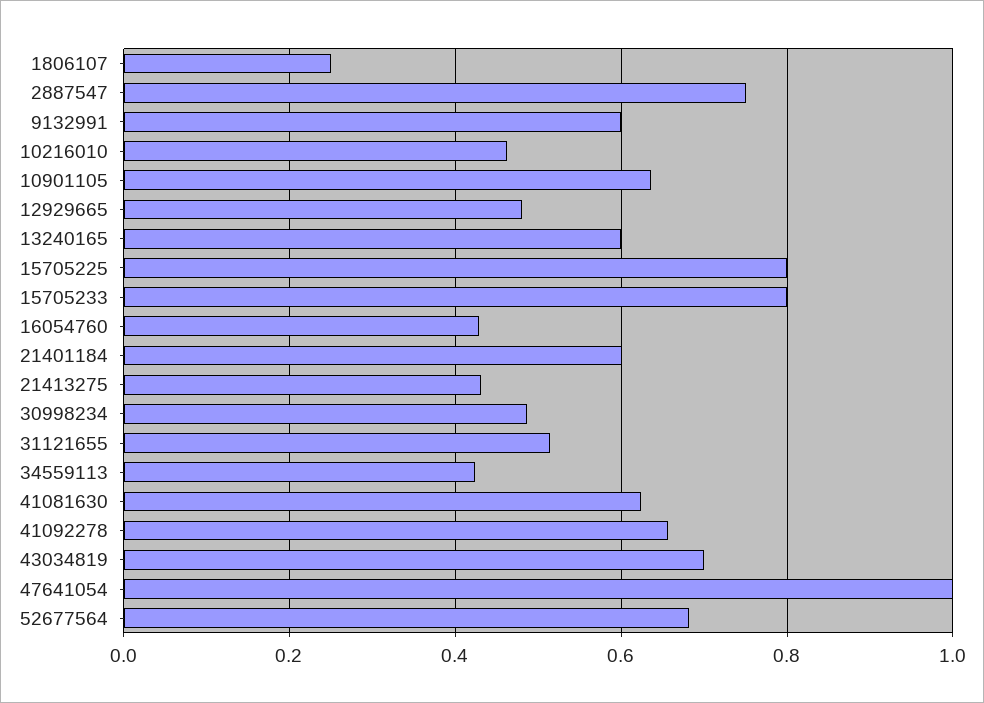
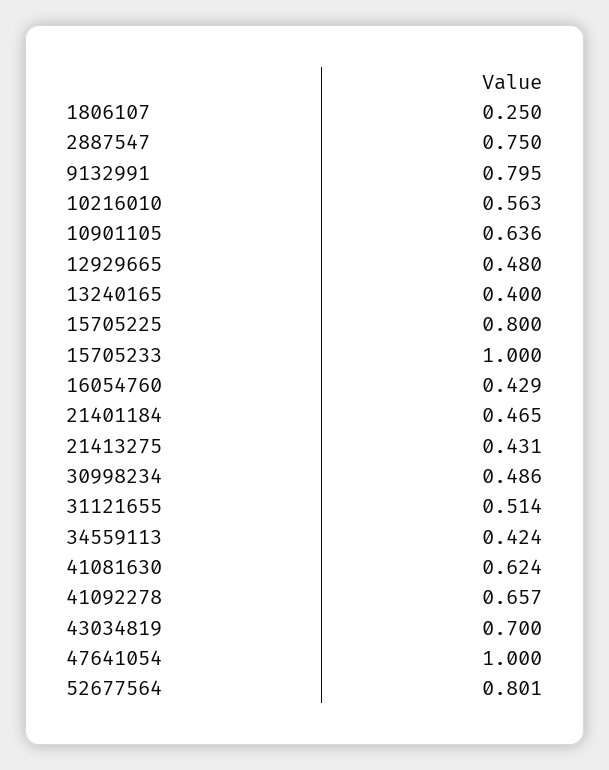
  {
    "1806107": 0.25,
    "2887547": 0.75,
-   "9132991": 0.6,
+   "9132991": 0.795,
-   "10216010": 0.46,
+   "10216010": 0.563,
    "10901105": 0.636,
    "12929665": 0.48,
-   "13240165": 0.6,
+   "13240165": 0.4,
    "15705225": 0.8,
-   "15705233": 0.8,
+   "15705233": 1,
    "16054760": 0.429,
-   "21401184": 0.6,
+   "21401184": 0.465,
    "21413275": 0.431,
    "30998234": 0.486,
    "31121655": 0.514,
    "34559113": 0.424,
    "41081630": 0.624,
    "41092278": 0.657,
    "43034819": 0.7,
    "47641054": 1,
-   "52677564": 0.68
+   "52677564": 0.801
  }

